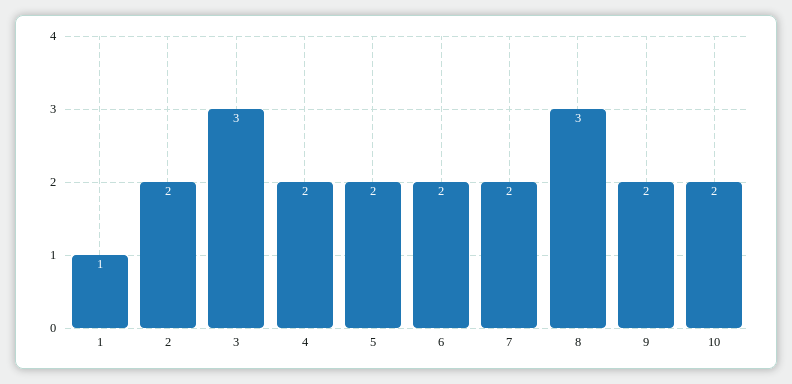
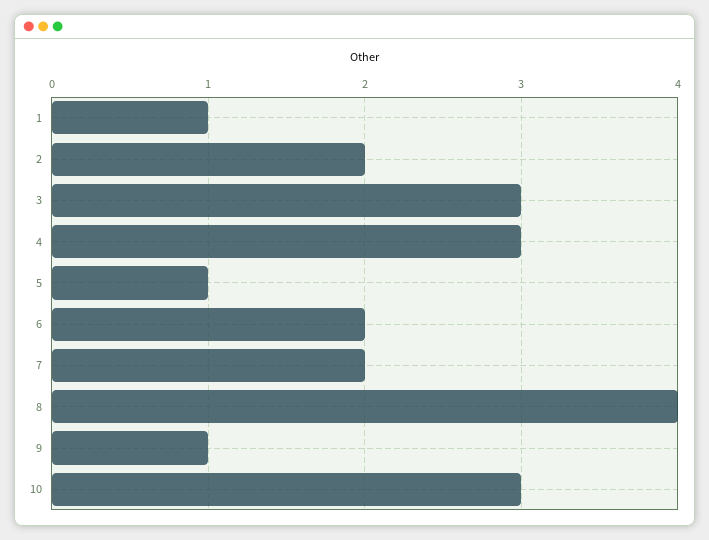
  {
    "1": 1,
    "2": 2,
    "3": 3,
-   "4": 2,
+   "4": 3,
-   "5": 2,
+   "5": 1,
    "6": 2,
    "7": 2,
-   "8": 3,
+   "8": 4,
-   "9": 2,
+   "9": 1,
-   "10": 2
+   "10": 3
  }

